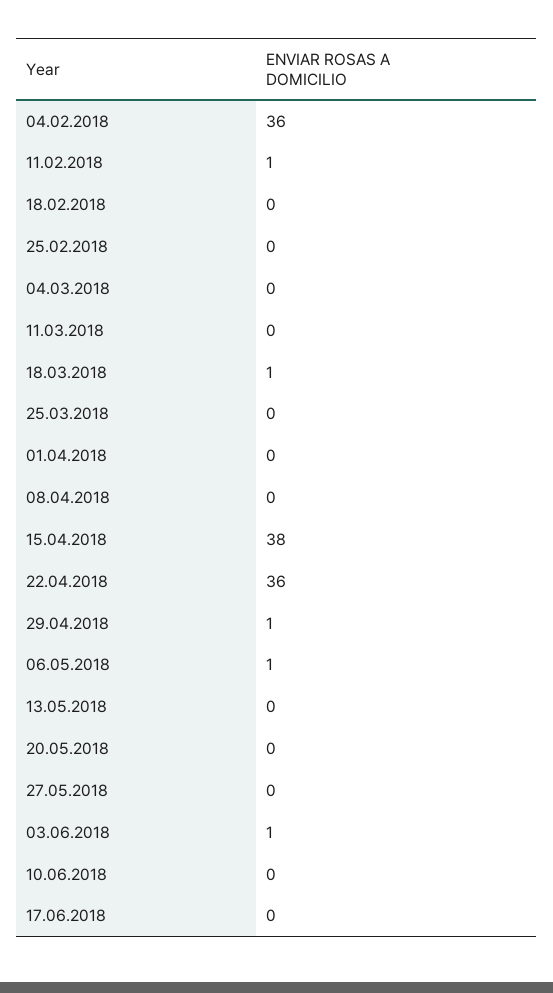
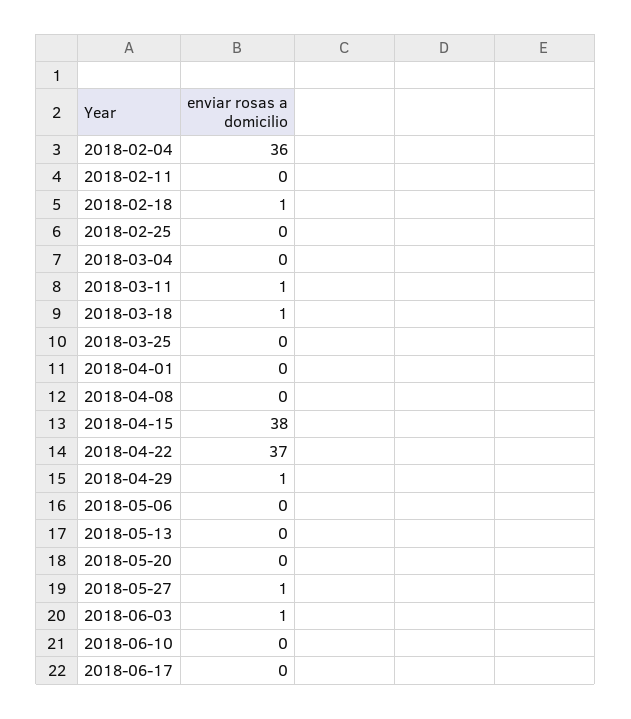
  {
    "04.02.2018": 36,
-   "11.02.2018": 1,
+   "11.02.2018": 0,
-   "18.02.2018": 0,
+   "18.02.2018": 1,
    "25.02.2018": 0,
    "04.03.2018": 0,
-   "11.03.2018": 0,
+   "11.03.2018": 1,
    "18.03.2018": 1,
    "25.03.2018": 0,
    "01.04.2018": 0,
    "08.04.2018": 0,
    "15.04.2018": 38,
-   "22.04.2018": 36,
+   "22.04.2018": 37,
    "29.04.2018": 1,
-   "06.05.2018": 1,
+   "06.05.2018": 0,
    "13.05.2018": 0,
    "20.05.2018": 0,
-   "27.05.2018": 0,
+   "27.05.2018": 1,
    "03.06.2018": 1,
    "10.06.2018": 0,
    "17.06.2018": 0
  }

